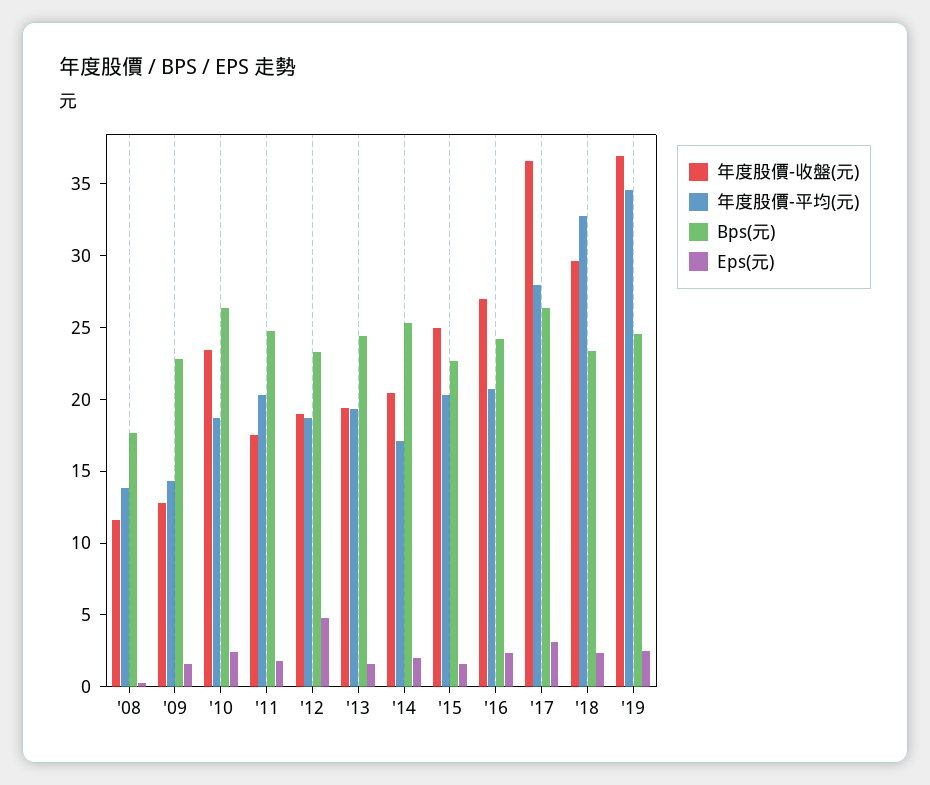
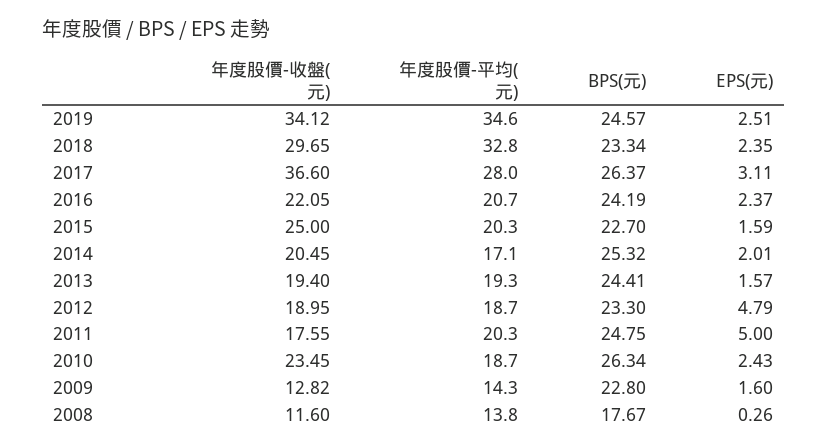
  {
    "年度股價-收盤(元)": {
      "'08": 11.6,
      "'09": 12.82,
      "'10": 23.45,
      "'11": 17.55,
      "'12": 18.95,
      "'13": 19.4,
      "'14": 20.45,
      "'15": 25,
-     "'16": 27,
+     "'16": 22.05,
      "'17": 36.6,
      "'18": 29.65,
-     "'19": 37
+     "'19": 34.12
    },
    "年度股價-平均(元)": {
      "'08": 13.8,
      "'09": 14.3,
      "'10": 18.7,
      "'11": 20.3,
      "'12": 18.7,
      "'13": 19.3,
      "'14": 17.1,
      "'15": 20.3,
      "'16": 20.7,
      "'17": 28,
      "'18": 32.8,
      "'19": 34.6
    },
    "Bps(元)": {
      "'08": 17.67,
      "'09": 22.8,
      "'10": 26.34,
      "'11": 24.75,
      "'12": 23.3,
      "'13": 24.41,
      "'14": 25.32,
      "'15": 22.7,
      "'16": 24.19,
      "'17": 26.37,
      "'18": 23.34,
      "'19": 24.57
    },
    "Eps(元)": {
      "'08": 0.26,
      "'09": 1.6,
      "'10": 2.43,
-     "'11": 2,
+     "'11": 5,
      "'12": 4.79,
      "'13": 1.57,
      "'14": 2.01,
      "'15": 1.59,
      "'16": 2.37,
      "'17": 3.11,
      "'18": 2.35,
      "'19": 2.51
    }
  }

